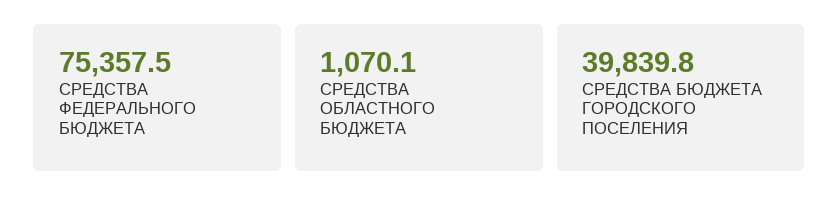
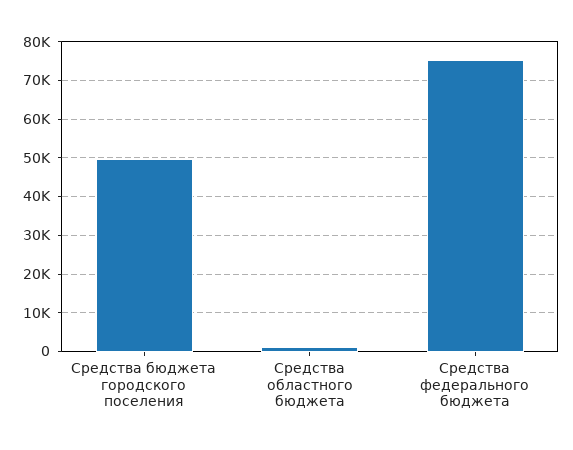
  {
    "СРЕДСТВА ФЕДЕРАЛЬНОГО БЮДЖЕТА": 75357.5,
    "СРЕДСТВА ОБЛАСТНОГО БЮДЖЕТА": 1070.1,
-   "СРЕДСТВА БЮДЖЕТА ГОРОДСКОГО ПОСЕЛЕНИЯ": 39839.8
+   "СРЕДСТВА БЮДЖЕТА ГОРОДСКОГО ПОСЕЛЕНИЯ": 50000
  }

